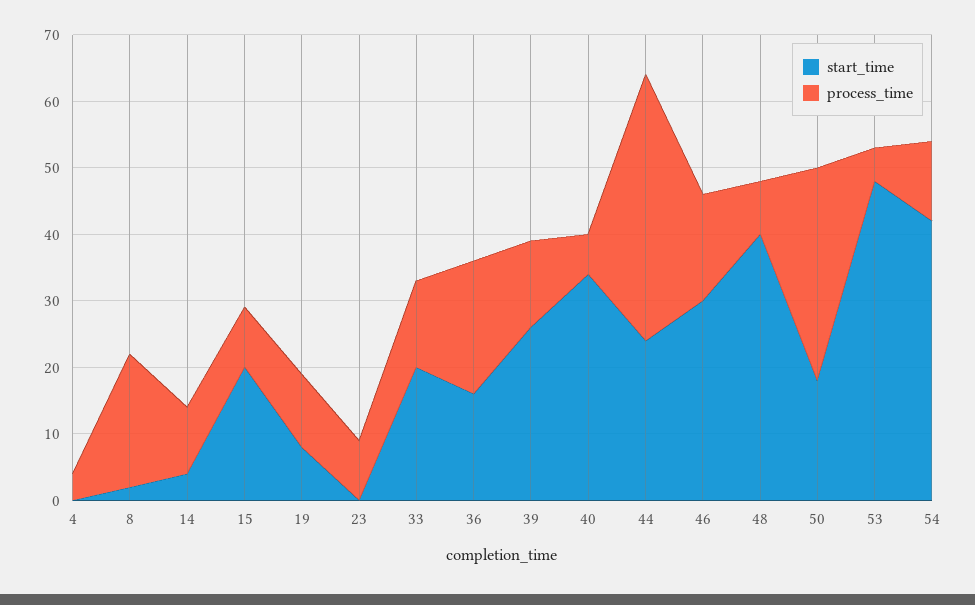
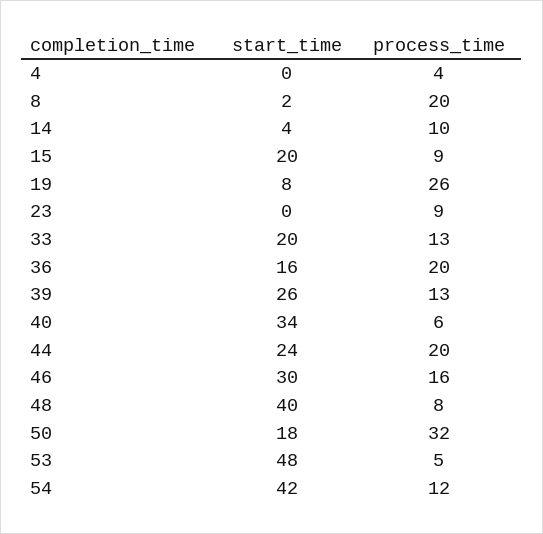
  {
    "start_time": {
      "4": 0,
      "8": 2,
      "14": 4,
      "15": 20,
      "19": 8,
      "23": 0,
      "33": 20,
      "36": 16,
      "39": 26,
      "40": 34,
      "44": 24,
      "46": 30,
      "48": 40,
      "50": 18,
      "53": 48,
      "54": 42
    },
    "process_time": {
      "4": 4,
      "8": 20,
      "14": 10,
      "15": 9,
-     "19": 10,
+     "19": 26,
      "23": 9,
      "33": 13,
      "36": 20,
      "39": 13,
      "40": 6,
-     "44": 40,
+     "44": 20,
      "46": 16,
      "48": 8,
      "50": 32,
      "53": 5,
      "54": 12
    }
  }

